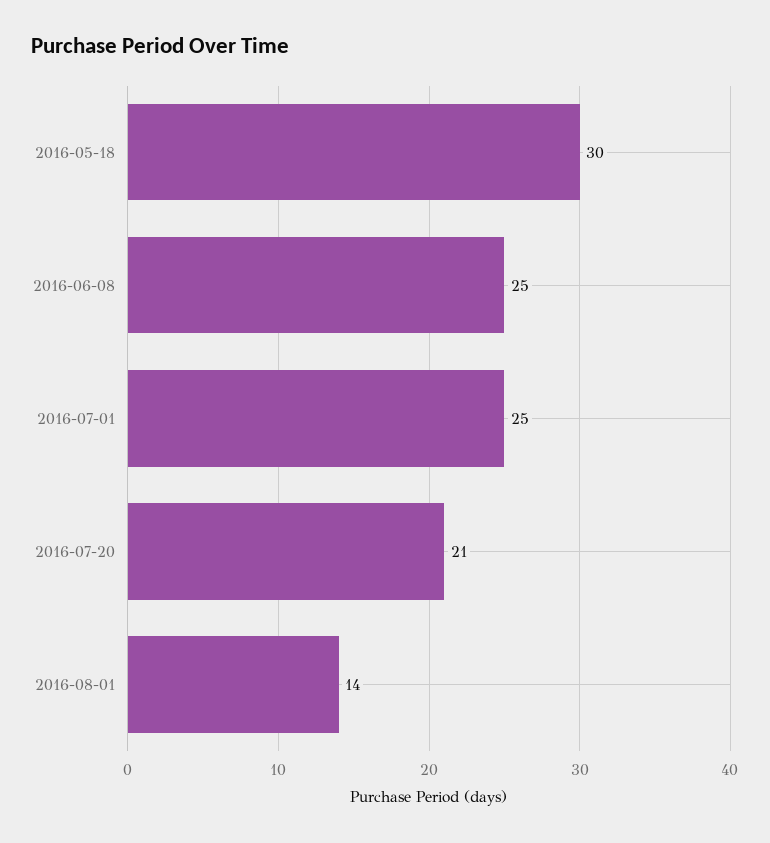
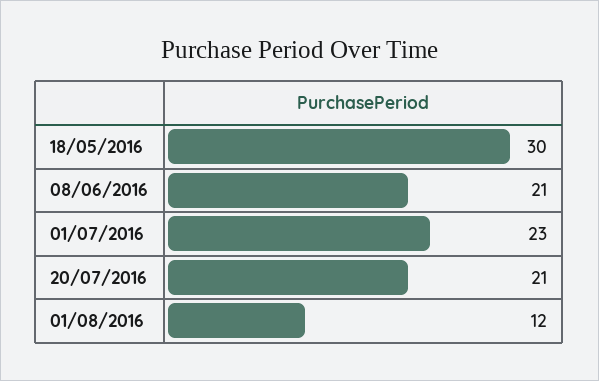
  {
    "2016-05-18": 30,
-   "2016-06-08": 25,
+   "2016-06-08": 21,
-   "2016-07-01": 25,
+   "2016-07-01": 23,
    "2016-07-20": 21,
-   "2016-08-01": 14
+   "2016-08-01": 12
  }

